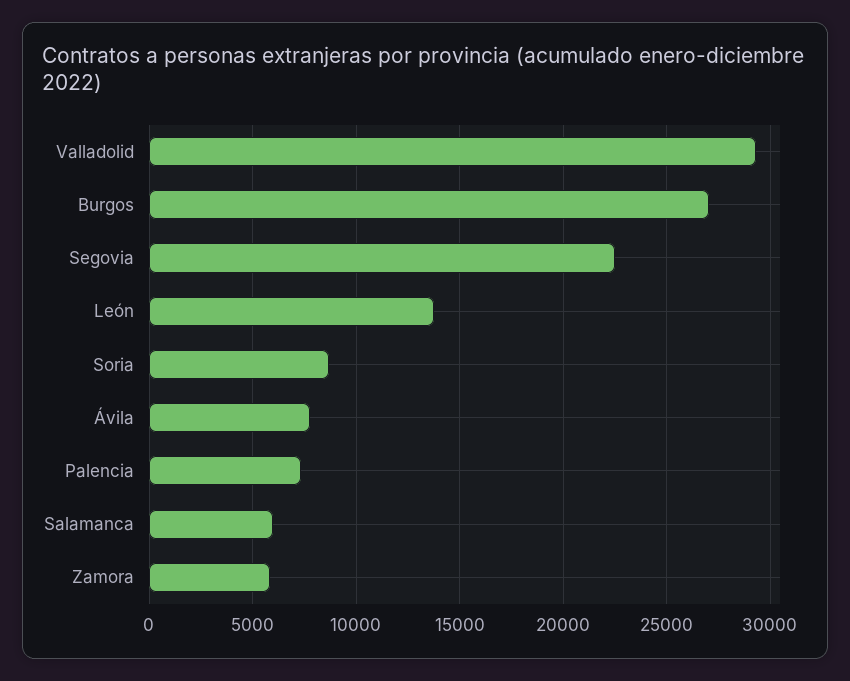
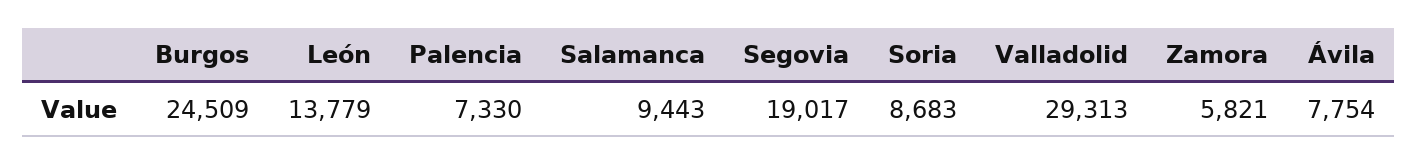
  {
    "Valladolid": 29313,
-   "Burgos": 27000,
+   "Burgos": 24509,
-   "Segovia": 22500,
+   "Segovia": 19017,
    "León": 13779,
    "Soria": 8683,
    "Ávila": 7754,
    "Palencia": 7330,
-   "Salamanca": 6000,
+   "Salamanca": 9443,
    "Zamora": 5821
  }

